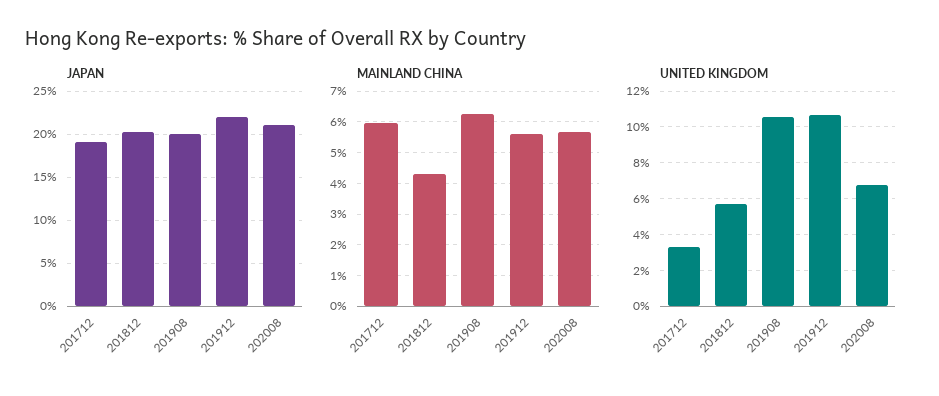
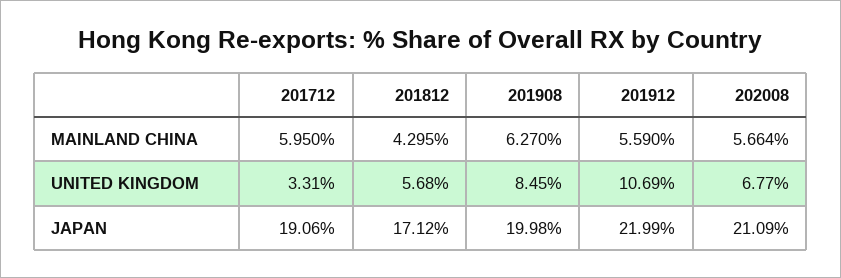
  {
    "JAPAN": {
      "201712": 19.06,
-     "201812": 20,
+     "201812": 17.12,
      "201908": 19.98,
      "201912": 21.99,
      "202008": 21.09
    },
    "MAINLAND CHINA": {
      "201712": 5.95,
      "201812": 4.295,
      "201908": 6.27,
      "201912": 5.59,
      "202008": 5.664
    },
    "UNITED KINGDOM": {
      "201712": 3.31,
      "201812": 5.68,
-     "201908": 10.5,
+     "201908": 8.45,
      "201912": 10.69,
      "202008": 6.77
    }
  }

